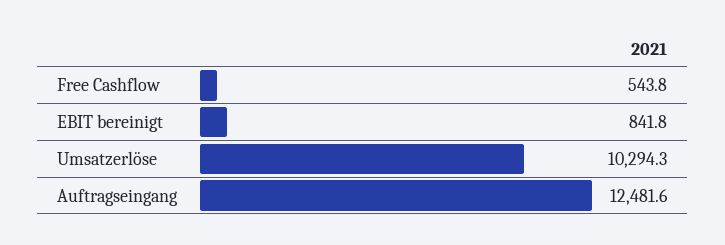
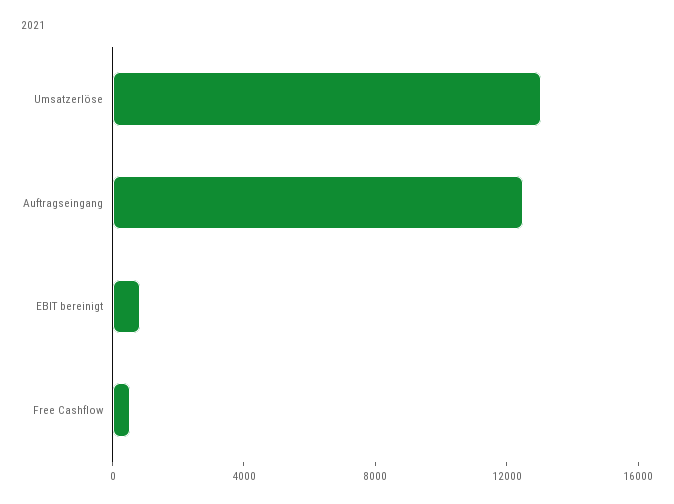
  {
    "Free Cashflow": 543.8,
    "EBIT bereinigt": 841.8,
-   "Umsatzerlöse": 10294.3,
+   "Umsatzerlöse": 13000,
    "Auftragseingang": 12481.6
  }

